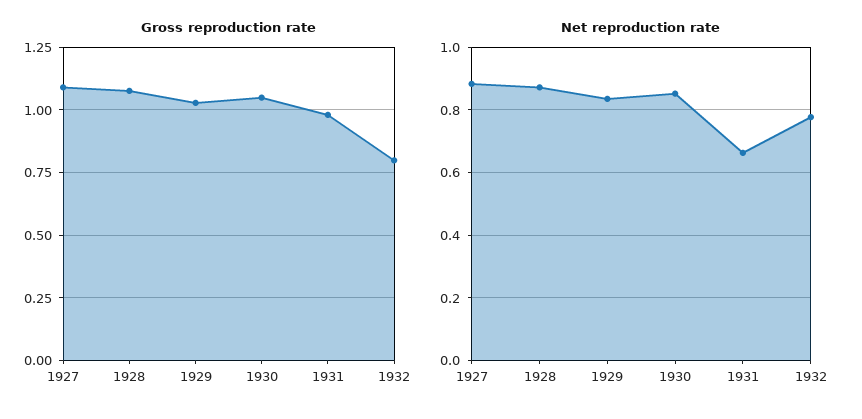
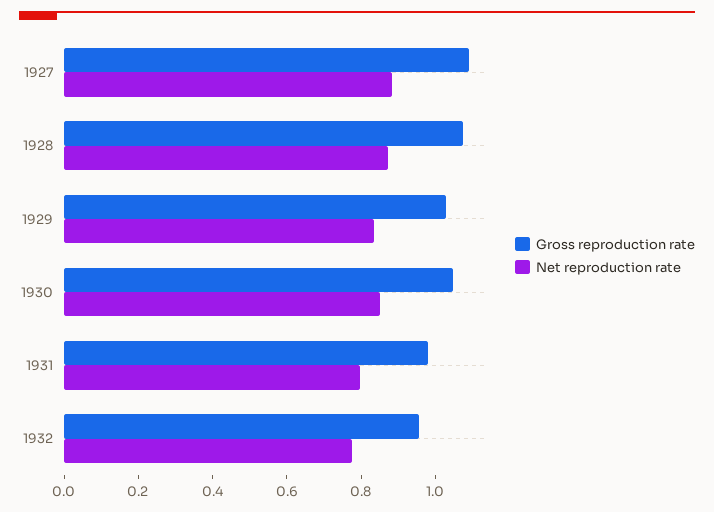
  {
    "Gross reproduction rate": {
      "1927": 1.1,
      "1928": 1.075,
      "1929": 1.025,
      "1930": 1.05,
      "1931": 0.975,
-     "1932": 0.8
+     "1932": 0.95
    },
    "Net reproduction rate": {
      "1927": 0.88,
      "1928": 0.88,
      "1929": 0.84,
      "1930": 0.86,
-     "1931": 0.66,
+     "1931": 0.8,
      "1932": 0.78
    }
  }

